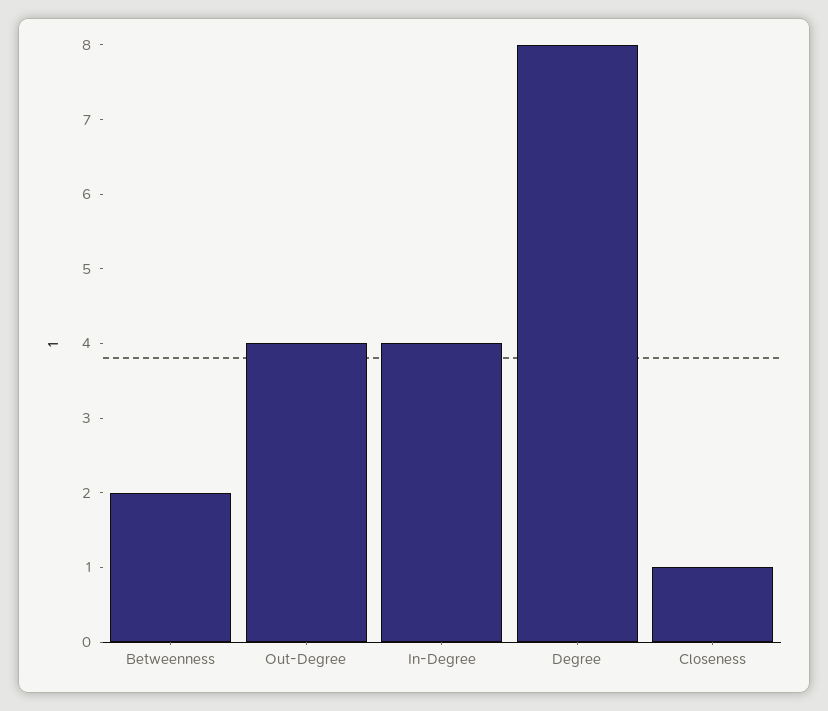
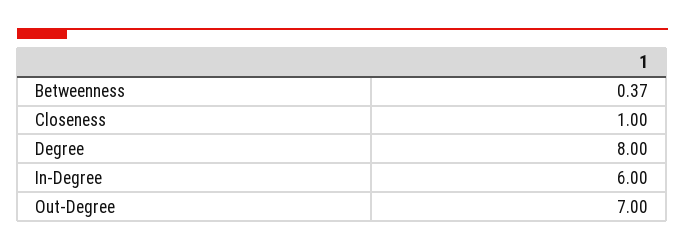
  {
-   "Betweenness": 2,
+   "Betweenness": 0.37,
-   "Out-Degree": 4,
+   "Out-Degree": 7,
-   "In-Degree": 4,
+   "In-Degree": 6,
    "Degree": 8,
    "Closeness": 1
  }

